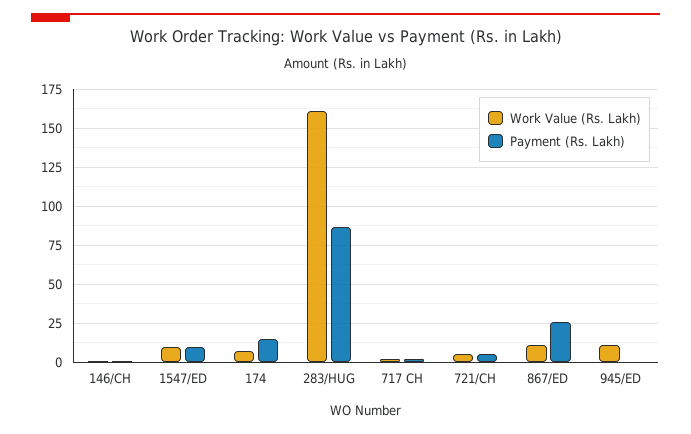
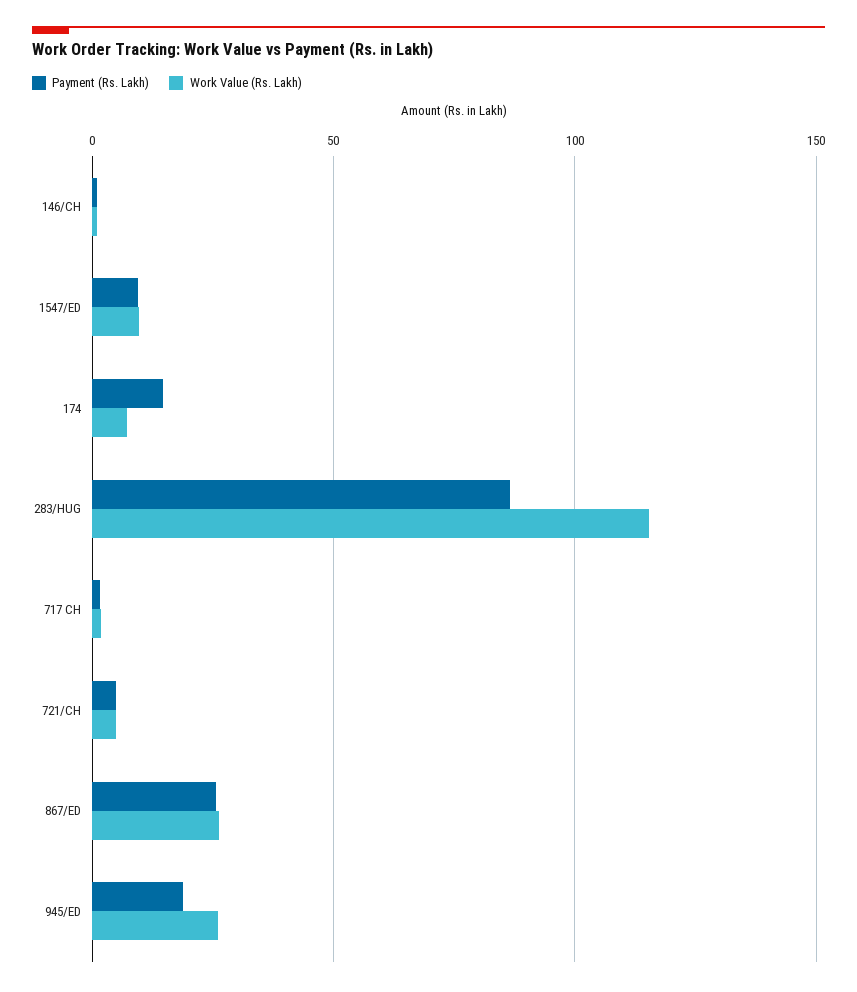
  {
    "Work Value (Rs. Lakh)": {
      "146/CH": 0,
      "1547/ED": 10,
      "174": 5,
-     "283/HUG": 160,
+     "283/HUG": 115,
      "717 CH": 0,
      "721/CH": 5,
-     "867/ED": 10,
+     "867/ED": 25,
-     "945/ED": 10
+     "945/ED": 25
    },
    "Payment (Rs. Lakh)": {
      "146/CH": 0,
      "1547/ED": 10,
      "174": 15,
      "283/HUG": 85,
      "717 CH": 0,
      "721/CH": 5,
      "867/ED": 25,
-     "945/ED": 0
+     "945/ED": 20
    }
  }

